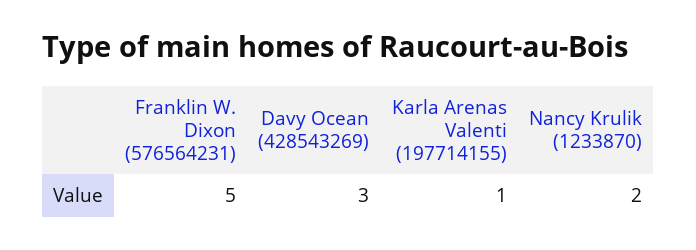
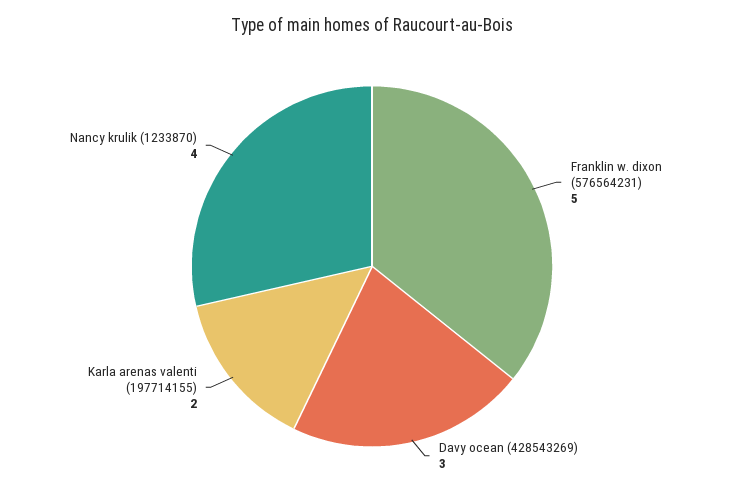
  {
    "Franklin W. Dixon (576564231)": 5,
    "Davy Ocean (428543269)": 3,
-   "Karla Arenas Valenti (197714155)": 1,
+   "Karla Arenas Valenti (197714155)": 2,
-   "Nancy Krulik (1233870)": 2
+   "Nancy Krulik (1233870)": 4
  }

